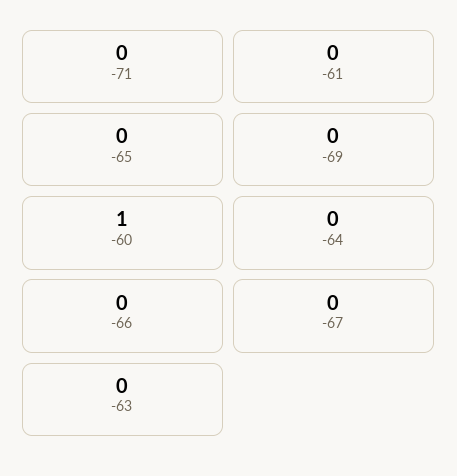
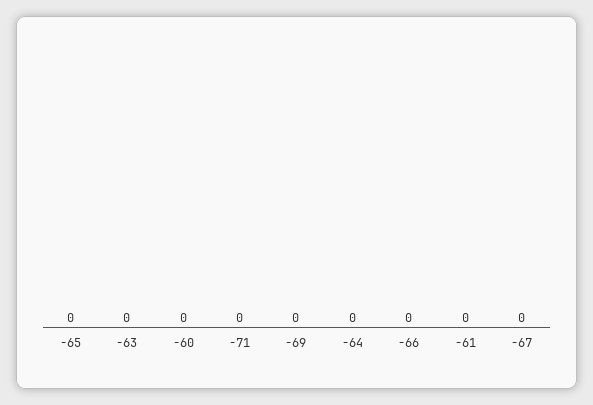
  {
    "-71": 0,
    "-61": 0,
    "-65": 0,
    "-69": 0,
-   "-60": 1,
+   "-60": 0,
    "-64": 0,
    "-66": 0,
    "-67": 0,
    "-63": 0
  }

